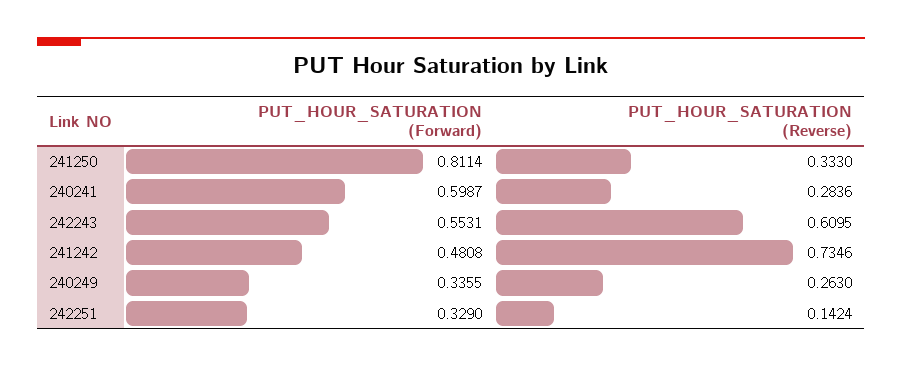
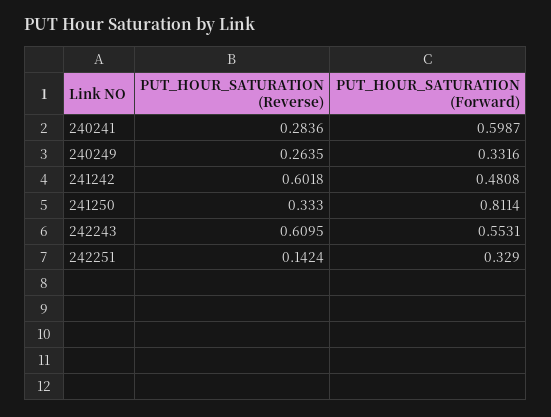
  {
    "PUT_HOUR_SATURATION (Forward)": {
      "241250": 0.8114,
      "240241": 0.5987,
      "242243": 0.5531,
      "241242": 0.4808,
-     "240249": 0.3355,
+     "240249": 0.3316,
      "242251": 0.329
    },
    "PUT_HOUR_SATURATION (Reverse)": {
      "241250": 0.333,
      "240241": 0.2836,
      "242243": 0.6095,
-     "241242": 0.7346,
+     "241242": 0.6018,
-     "240249": 0.263,
+     "240249": 0.2635,
      "242251": 0.1424
    }
  }

